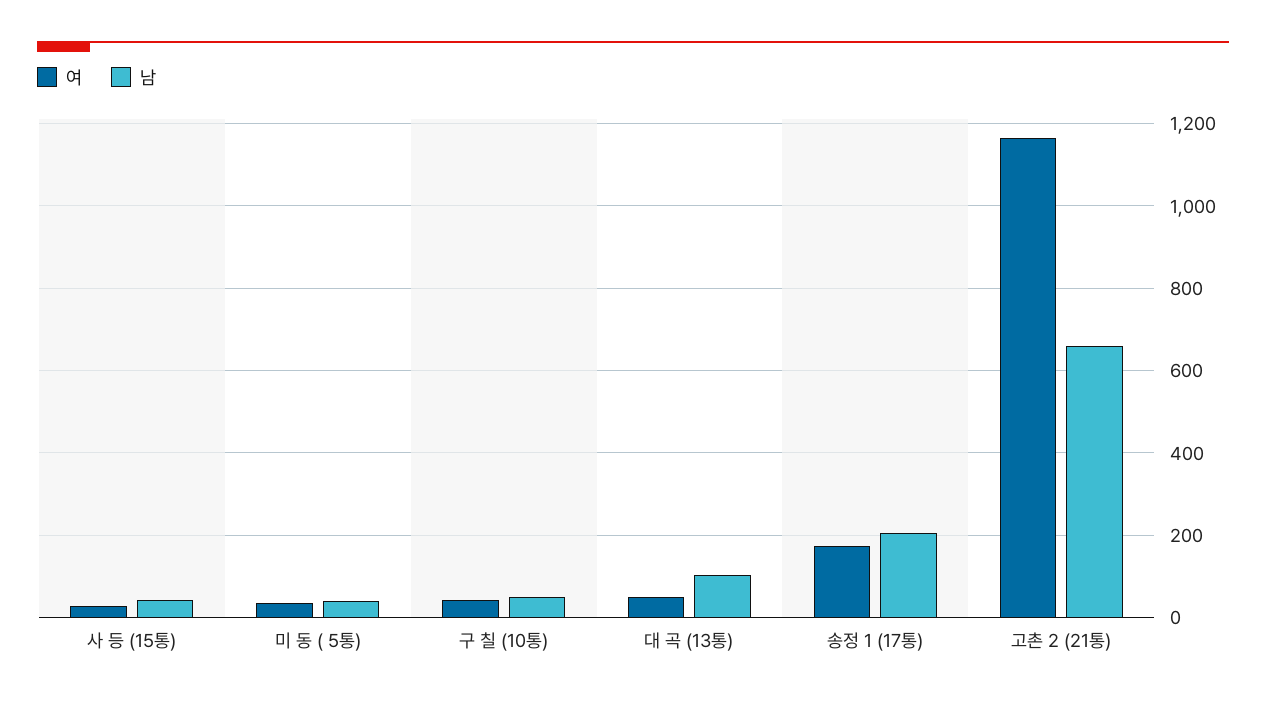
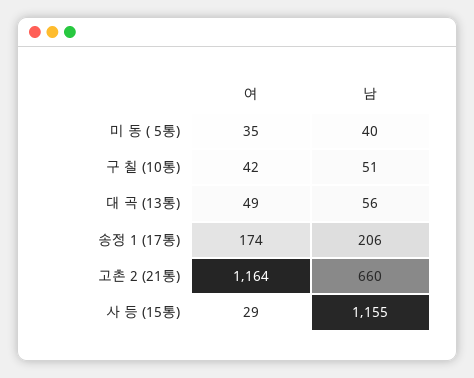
  {
    "여": {
      "사 등 (15통)": 29,
      "미 동 ( 5통)": 35,
      "구 칠 (10통)": 42,
      "대 곡 (13통)": 49,
      "송정 1 (17통)": 174,
      "고촌 2 (21통)": 1164
    },
    "남": {
-     "사 등 (15통)": 40,
+     "사 등 (15통)": 1155,
      "미 동 ( 5통)": 40,
      "구 칠 (10통)": 51,
-     "대 곡 (13통)": 100,
+     "대 곡 (13통)": 56,
      "송정 1 (17통)": 206,
      "고촌 2 (21통)": 660
    }
  }

